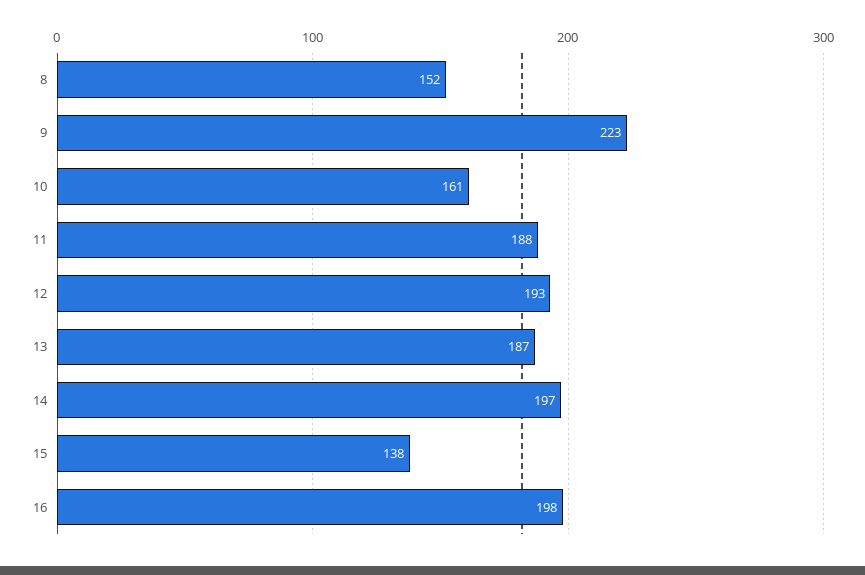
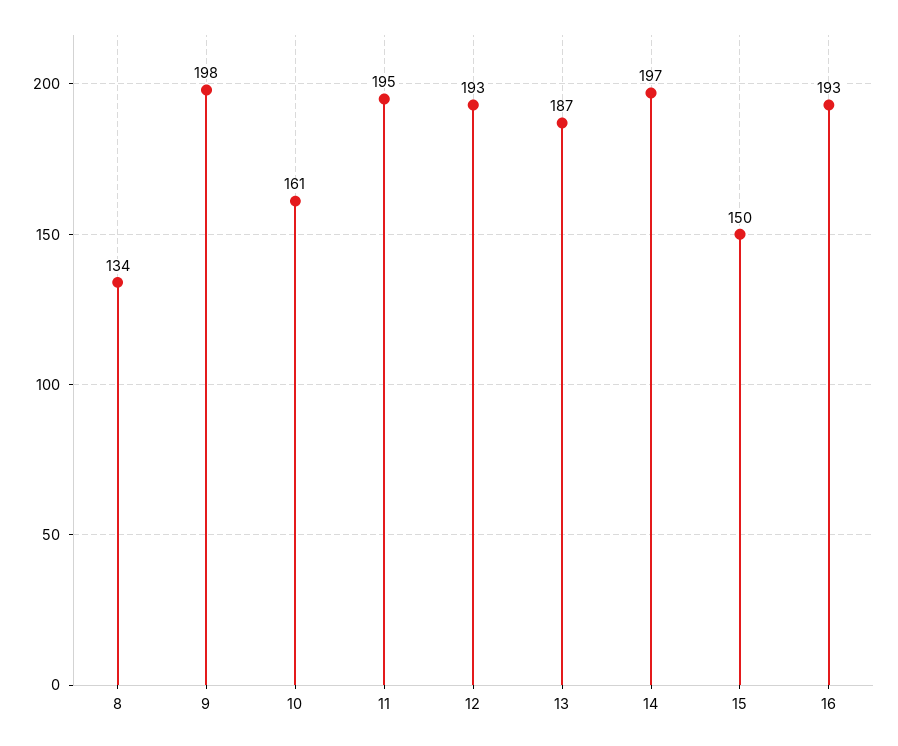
  {
-   "8": 152,
+   "8": 134,
-   "9": 223,
+   "9": 198,
    "10": 161,
-   "11": 188,
+   "11": 195,
    "12": 193,
    "13": 187,
    "14": 197,
-   "15": 138,
+   "15": 150,
-   "16": 198
+   "16": 193
  }

